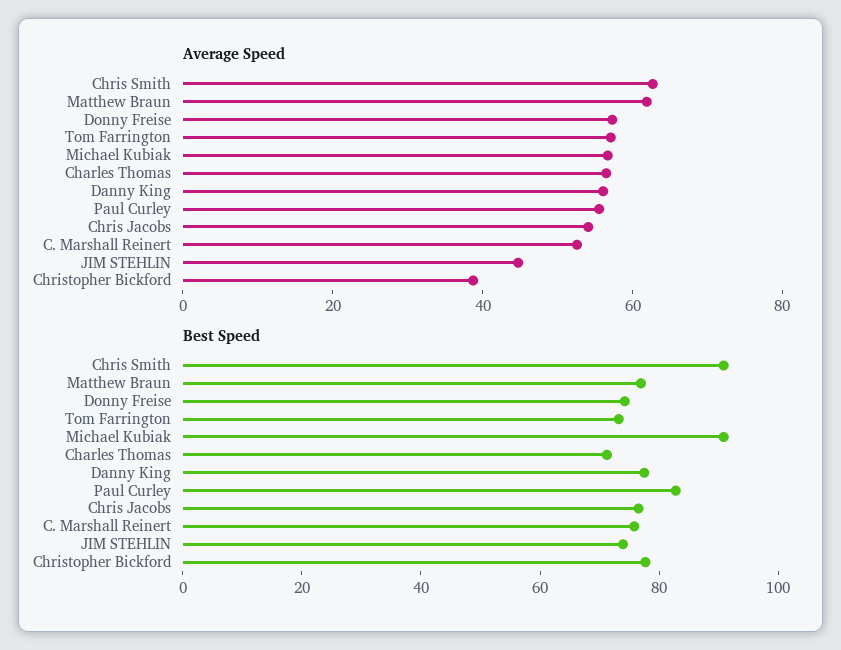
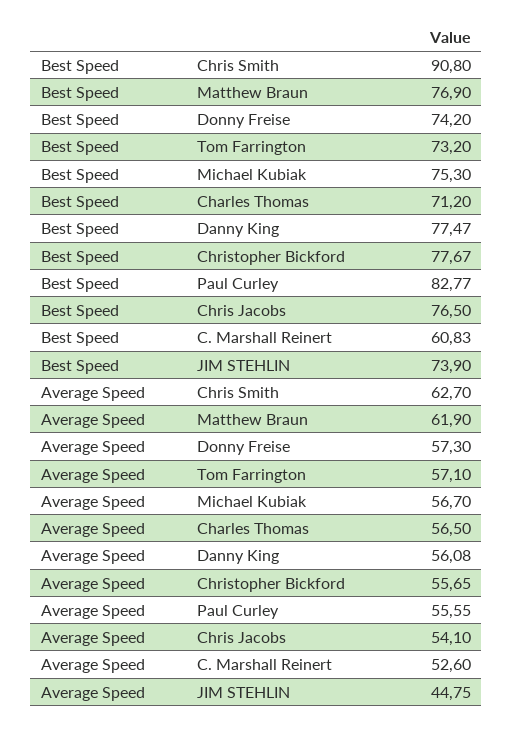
  {
    "Average Speed": {
      "Chris Smith": 62.7,
      "Matthew Braun": 61.9,
      "Donny Freise": 57.3,
      "Tom Farrington": 57.1,
      "Michael Kubiak": 56.7,
      "Charles Thomas": 56.5,
      "Danny King": 56.08,
      "Paul Curley": 55.55,
      "Chris Jacobs": 54.1,
      "C. Marshall Reinert": 52.6,
      "JIM STEHLIN": 44.75,
-     "Christopher Bickford": 40
+     "Christopher Bickford": 55.65
    },
    "Best Speed": {
      "Chris Smith": 90.8,
      "Matthew Braun": 76.9,
      "Donny Freise": 74.2,
      "Tom Farrington": 73.2,
-     "Michael Kubiak": 90,
+     "Michael Kubiak": 75.3,
      "Charles Thomas": 71.2,
      "Danny King": 77.47,
      "Paul Curley": 82.77,
      "Chris Jacobs": 76.5,
-     "C. Marshall Reinert": 75,
+     "C. Marshall Reinert": 60.83,
      "JIM STEHLIN": 73.9,
      "Christopher Bickford": 77.67
    }
  }

